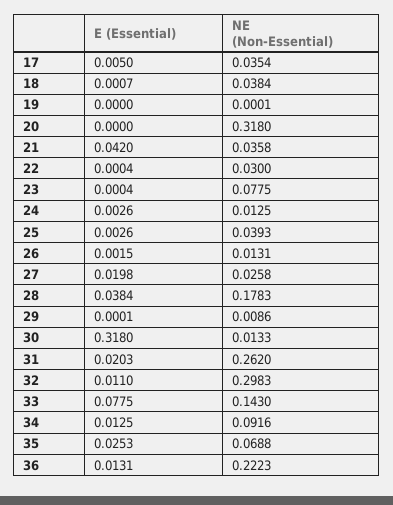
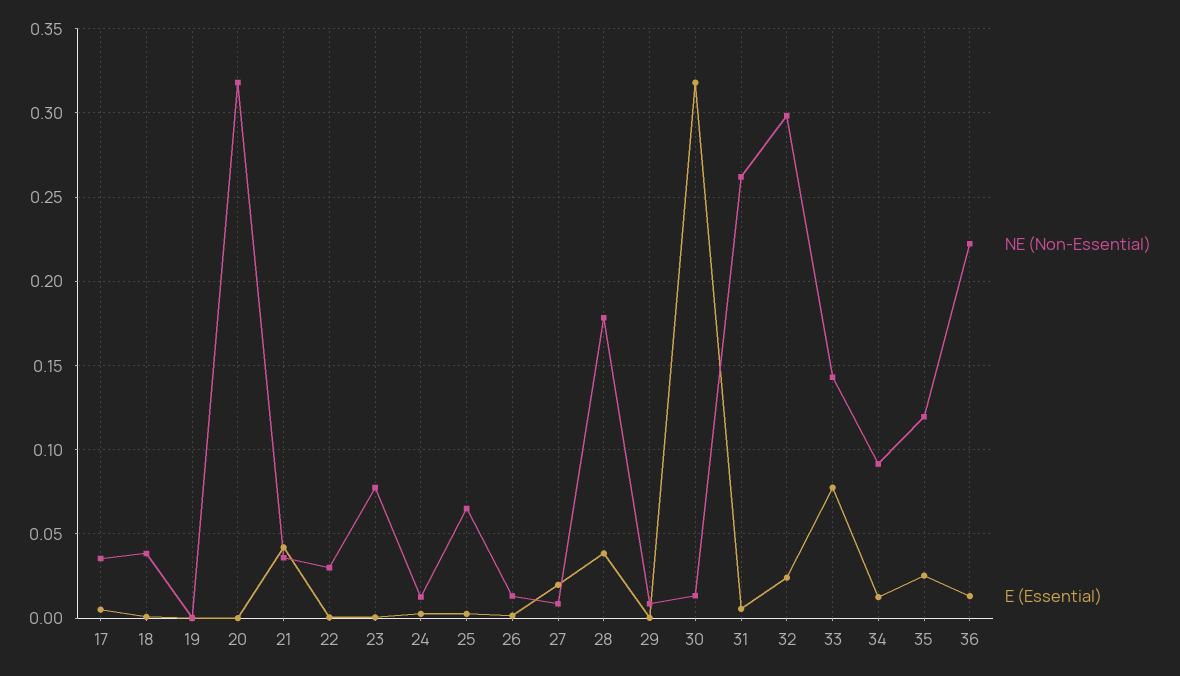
  {
    "E (Essential)": {
      "17": 0.005,
      "18": 0.0007,
      "19": 0,
      "20": 0,
      "21": 0.042,
      "22": 0.0004,
      "23": 0.0004,
      "24": 0.0026,
      "25": 0.0026,
      "26": 0.0015,
      "27": 0.0198,
      "28": 0.0384,
      "29": 0.0001,
      "30": 0.318,
-     "31": 0.0203,
+     "31": 0.005,
-     "32": 0.011,
+     "32": 0.025,
      "33": 0.0775,
      "34": 0.0125,
      "35": 0.0253,
      "36": 0.0131
    },
    "NE (Non-Essential)": {
      "17": 0.0354,
      "18": 0.0384,
      "19": 0.0001,
      "20": 0.318,
      "21": 0.0358,
      "22": 0.03,
      "23": 0.0775,
      "24": 0.0125,
-     "25": 0.0393,
+     "25": 0.065,
      "26": 0.0131,
-     "27": 0.0258,
+     "27": 0.01,
      "28": 0.1783,
      "29": 0.0086,
      "30": 0.0133,
      "31": 0.262,
      "32": 0.2983,
      "33": 0.143,
      "34": 0.0916,
-     "35": 0.0688,
+     "35": 0.12,
      "36": 0.2223
    }
  }

